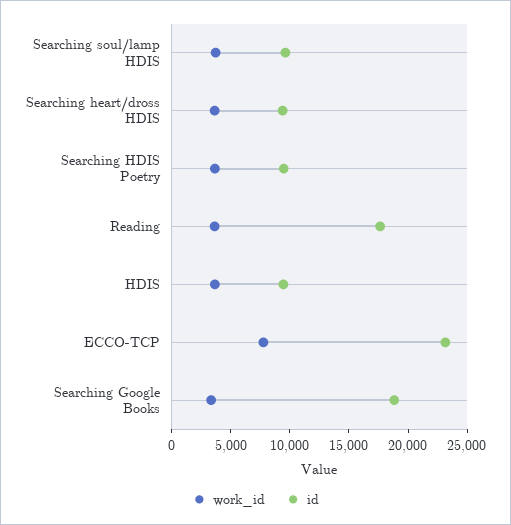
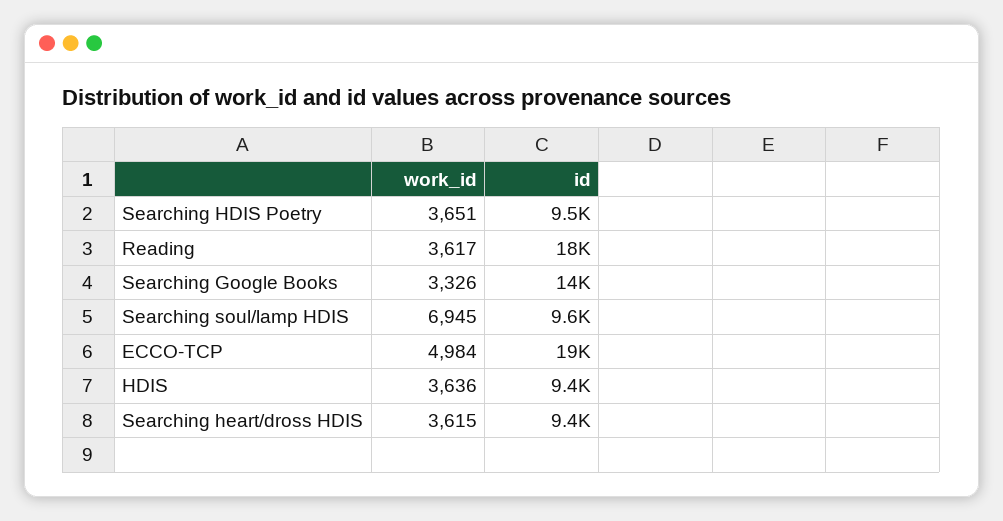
  {
    "work_id": {
-     "Searching soul/lamp HDIS": 4000,
+     "Searching soul/lamp HDIS": 6945,
      "Searching heart/dross HDIS": 3615,
      "Searching HDIS Poetry": 3651,
      "Reading": 3617,
      "HDIS": 3636,
-     "ECCO-TCP": 8000,
+     "ECCO-TCP": 4984,
      "Searching Google Books": 3326
    },
    "id": {
      "Searching soul/lamp HDIS": 9600,
      "Searching heart/dross HDIS": 9400,
      "Searching HDIS Poetry": 9500,
      "Reading": 18000,
      "HDIS": 9400,
-     "ECCO-TCP": 23000,
+     "ECCO-TCP": 19000,
-     "Searching Google Books": 19000
+     "Searching Google Books": 14000
    }
  }

